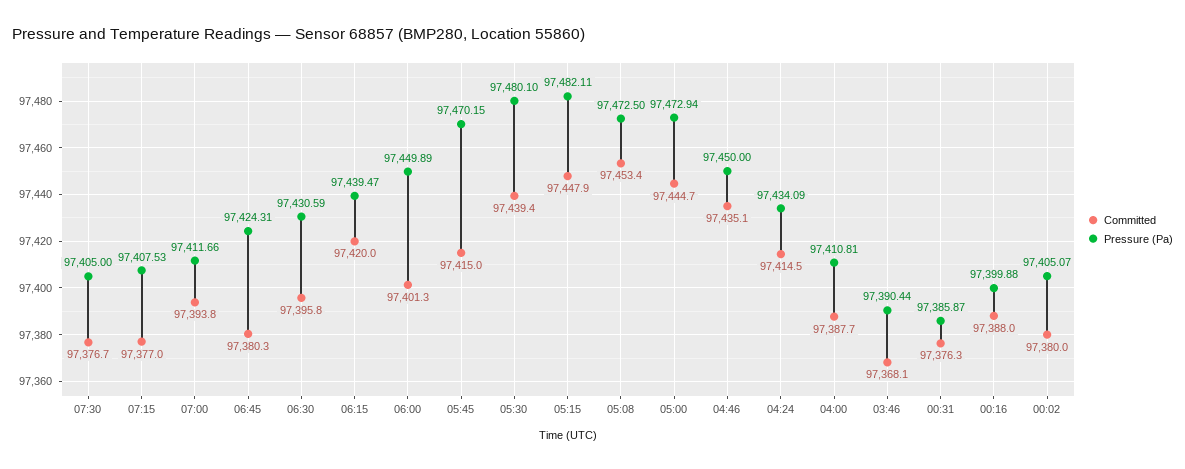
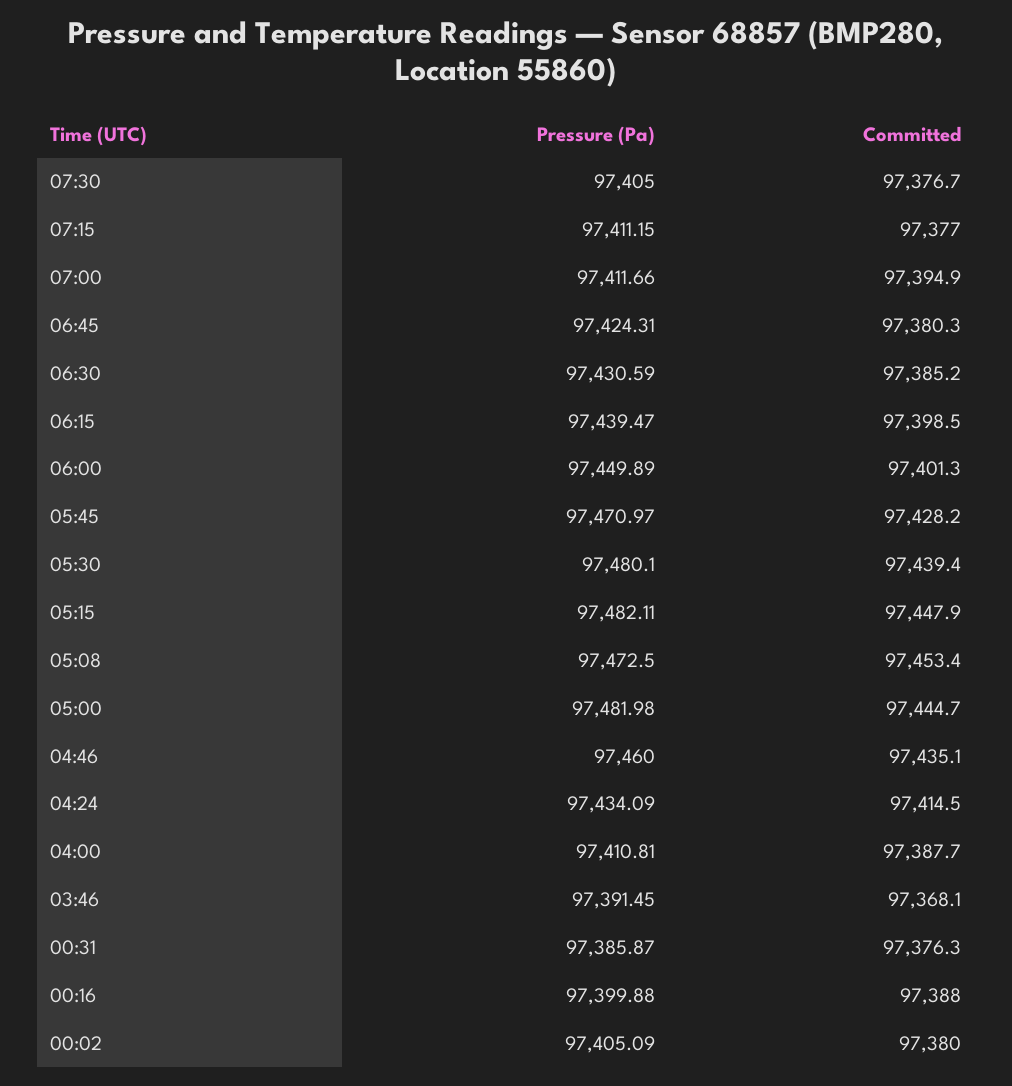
  {
    "Committed": {
      "07:30": 97376.7,
      "07:15": 97377,
-     "07:00": 97393.8,
+     "07:00": 97394.9,
      "06:45": 97380.3,
-     "06:30": 97395.8,
+     "06:30": 97385.2,
-     "06:15": 97420,
+     "06:15": 97398.5,
      "06:00": 97401.3,
-     "05:45": 97415,
+     "05:45": 97428.2,
      "05:30": 97439.4,
      "05:15": 97447.9,
      "05:08": 97453.4,
      "05:00": 97444.7,
      "04:46": 97435.1,
      "04:24": 97414.5,
      "04:00": 97387.7,
      "03:46": 97368.1,
      "00:31": 97376.3,
      "00:16": 97388,
      "00:02": 97380
    },
    "Pressure (Pa)": {
      "07:30": 97405,
-     "07:15": 97407.53,
+     "07:15": 97411.15,
      "07:00": 97411.66,
      "06:45": 97424.31,
      "06:30": 97430.59,
      "06:15": 97439.47,
      "06:00": 97449.89,
-     "05:45": 97470.15,
+     "05:45": 97470.97,
      "05:30": 97480.1,
      "05:15": 97482.11,
      "05:08": 97472.5,
-     "05:00": 97472.94,
+     "05:00": 97481.98,
-     "04:46": 97450,
+     "04:46": 97460,
      "04:24": 97434.09,
      "04:00": 97410.81,
-     "03:46": 97390.44,
+     "03:46": 97391.45,
      "00:31": 97385.87,
      "00:16": 97399.88,
-     "00:02": 97405.07
+     "00:02": 97405.09
    }
  }

